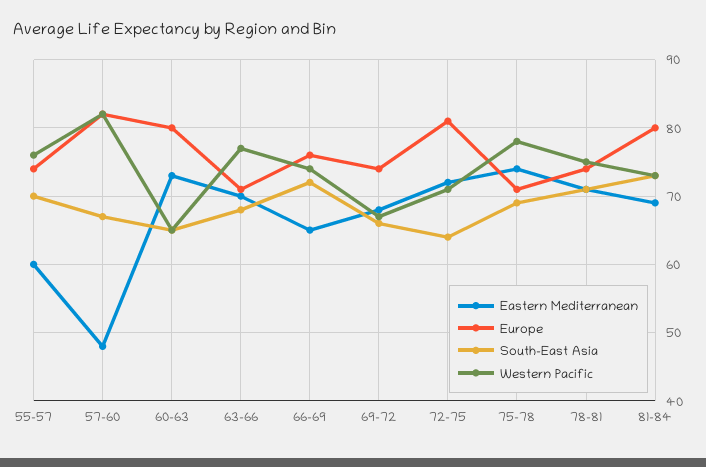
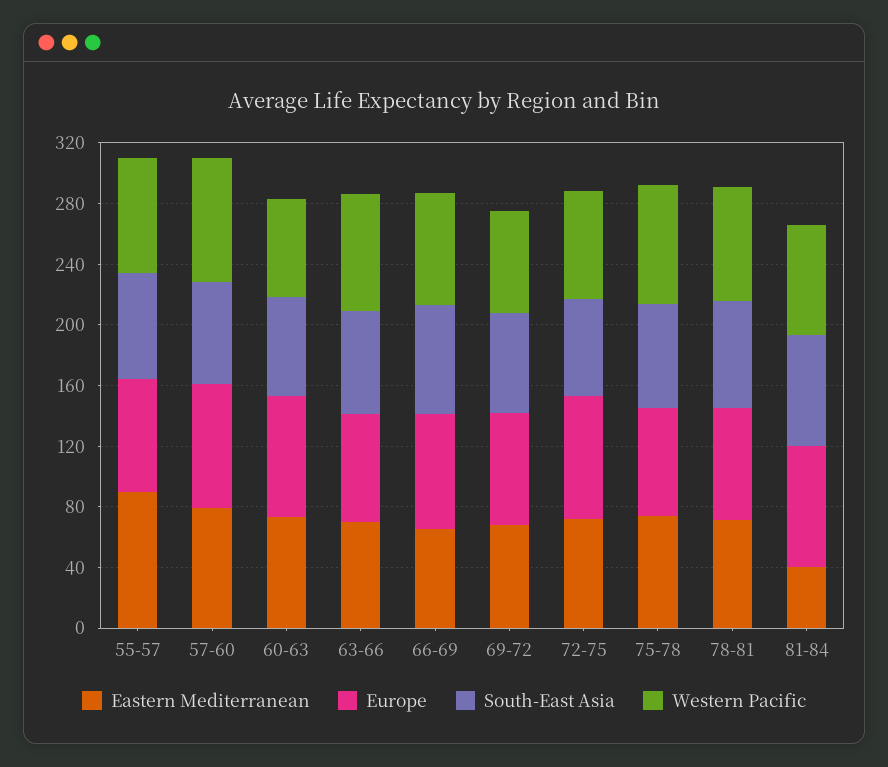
  {
    "Eastern Mediterranean": {
-     "55-57": 60,
+     "55-57": 90,
-     "57-60": 48,
+     "57-60": 80,
      "60-63": 73,
      "63-66": 70,
      "66-69": 65,
      "69-72": 68,
      "72-75": 72,
      "75-78": 74,
      "78-81": 71,
-     "81-84": 69
+     "81-84": 40
    },
    "Europe": {
      "55-57": 74,
      "57-60": 82,
      "60-63": 80,
      "63-66": 71,
      "66-69": 76,
      "69-72": 74,
      "72-75": 81,
      "75-78": 71,
      "78-81": 74,
      "81-84": 80
    },
    "South-East Asia": {
      "55-57": 70,
      "57-60": 67,
      "60-63": 65,
      "63-66": 68,
      "66-69": 72,
      "69-72": 66,
      "72-75": 64,
      "75-78": 69,
      "78-81": 71,
      "81-84": 73
    },
    "Western Pacific": {
      "55-57": 76,
      "57-60": 82,
      "60-63": 65,
      "63-66": 77,
      "66-69": 74,
      "69-72": 67,
      "72-75": 71,
      "75-78": 78,
      "78-81": 75,
      "81-84": 73
    }
  }

